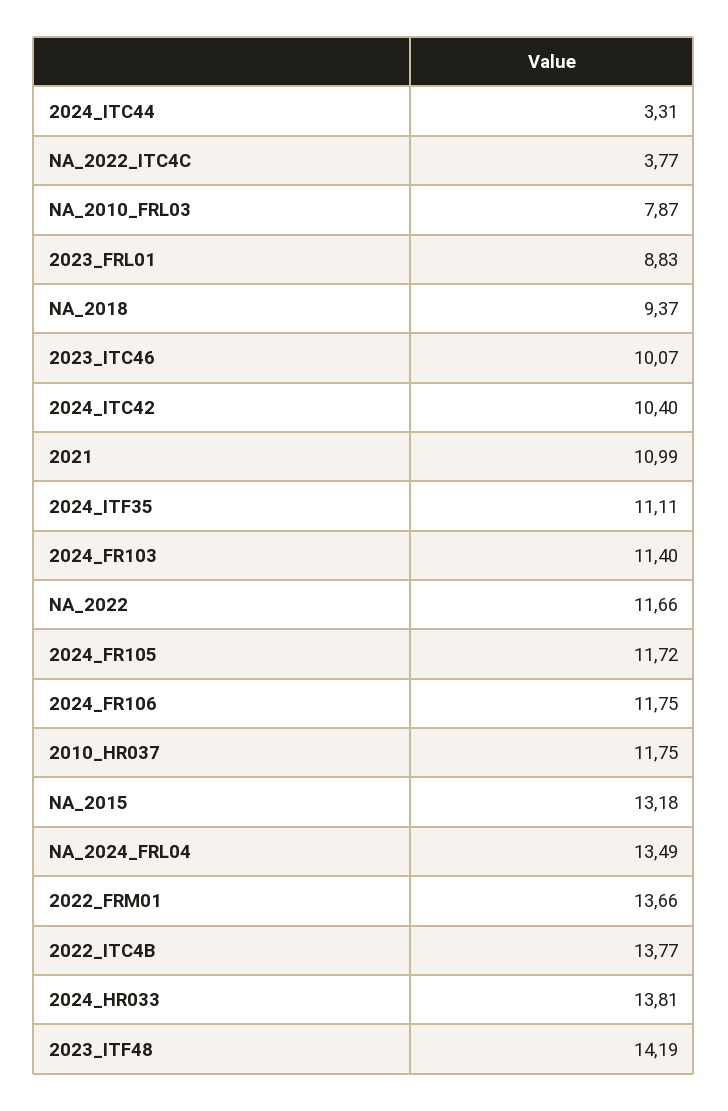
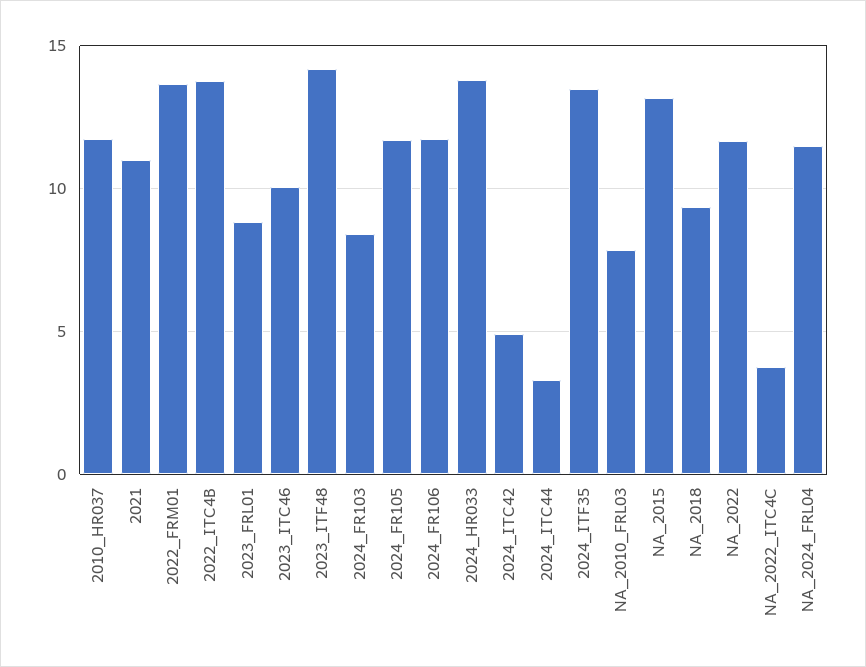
  {
    "2024_ITC44": 3.31,
    "NA_2022_ITC4C": 3.77,
    "NA_2010_FRL03": 7.87,
    "2023_FRL01": 8.83,
    "NA_2018": 9.37,
    "2023_ITC46": 10.07,
-   "2024_ITC42": 10.4,
+   "2024_ITC42": 5,
    "2021": 10.99,
-   "2024_ITF35": 11.11,
+   "2024_ITF35": 13.5,
-   "2024_FR103": 11.4,
+   "2024_FR103": 8.5,
    "NA_2022": 11.66,
    "2024_FR105": 11.72,
    "2024_FR106": 11.75,
    "2010_HR037": 11.75,
    "NA_2015": 13.18,
-   "NA_2024_FRL04": 13.49,
+   "NA_2024_FRL04": 11.5,
    "2022_FRM01": 13.66,
    "2022_ITC4B": 13.77,
    "2024_HR033": 13.81,
    "2023_ITF48": 14.19
  }

